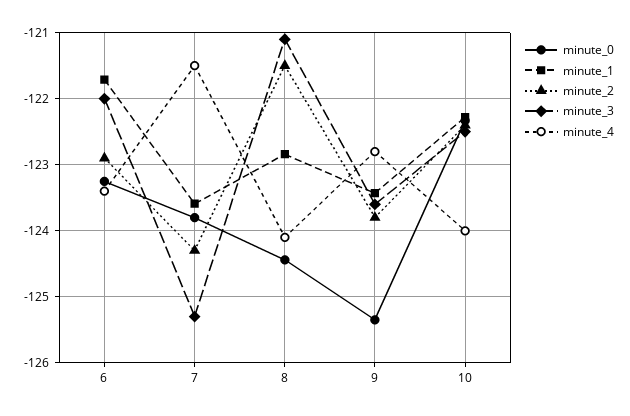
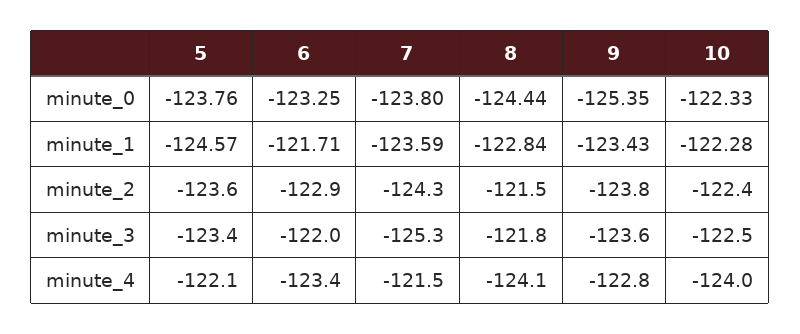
  {
    "minute_0": {
      "6": -123.25,
      "7": -123.8,
      "8": -124.44,
      "9": -125.35,
-     "10": -122.33
+     "10": -122.33,
+     "5": -123.76
    },
    "minute_1": {
      "6": -121.71,
      "7": -123.59,
      "8": -122.84,
      "9": -123.43,
-     "10": -122.28
+     "10": -122.28,
+     "5": -124.57
    },
    "minute_2": {
      "6": -122.9,
      "7": -124.3,
      "8": -121.5,
      "9": -123.8,
-     "10": -122.4
+     "10": -122.4,
+     "5": -123.6
    },
    "minute_3": {
      "6": -122,
      "7": -125.3,
-     "8": -121.1,
+     "8": -121.8,
      "9": -123.6,
-     "10": -122.5
+     "10": -122.5,
+     "5": -123.4
    },
    "minute_4": {
      "6": -123.4,
      "7": -121.5,
      "8": -124.1,
      "9": -122.8,
-     "10": -124
+     "10": -124,
+     "5": -122.1
    }
  }

